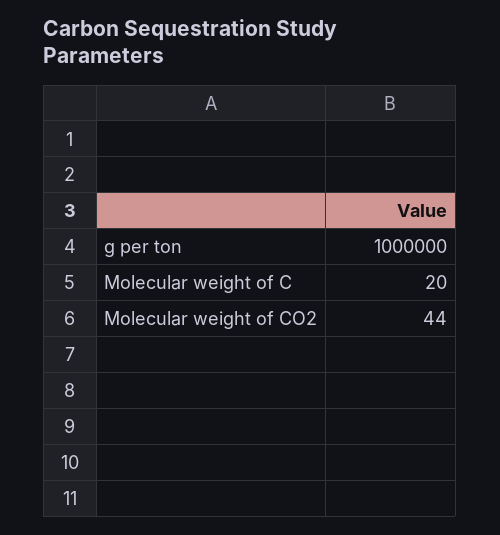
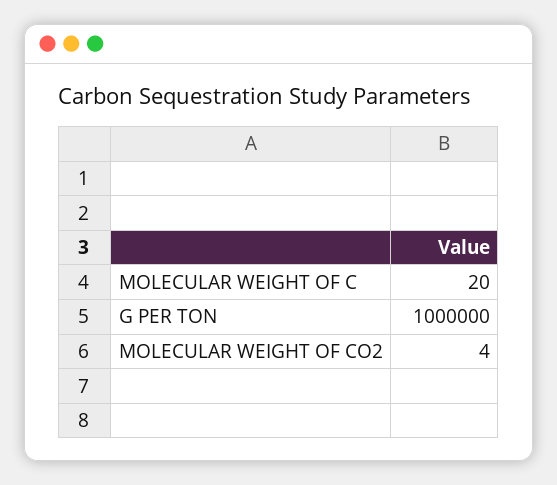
  {
    "g per ton": 1000000,
    "Molecular weight of C": 20,
-   "Molecular weight of CO2": 44
+   "Molecular weight of CO2": 4
  }

